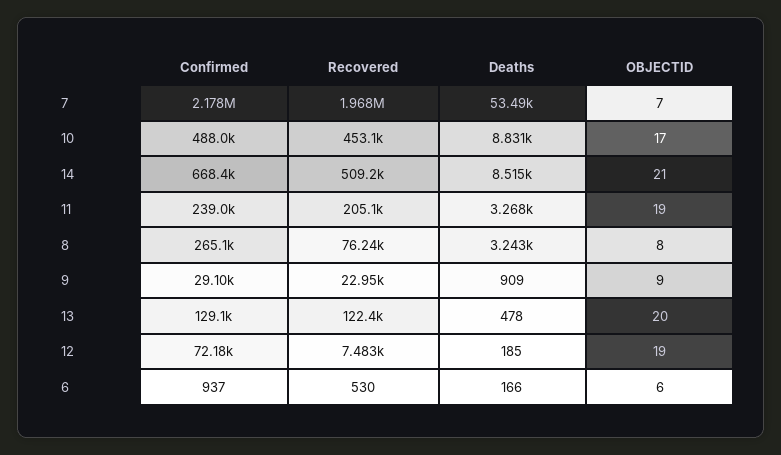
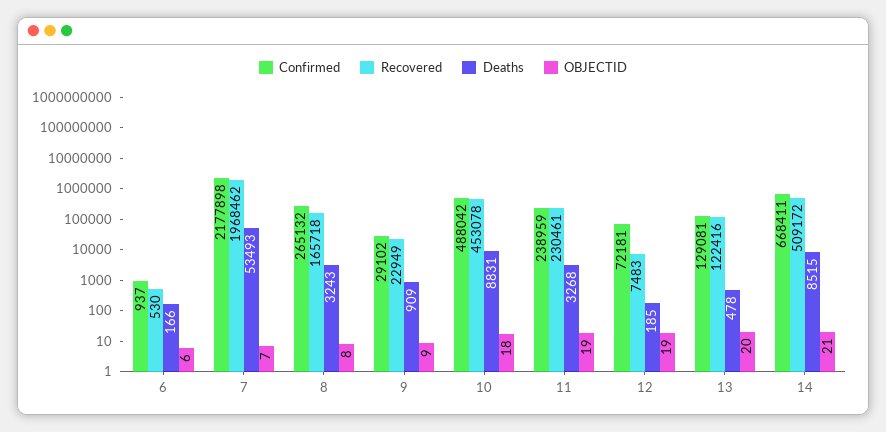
  {
    "Confirmed": {
      "7": 2177898,
      "10": 488042,
      "14": 668411,
      "11": 238959,
      "8": 265132,
      "9": 29102,
      "13": 129081,
      "12": 72181,
      "6": 937
    },
    "Recovered": {
      "7": 1968462,
      "10": 453078,
      "14": 509172,
-     "11": 205100,
+     "11": 230461,
-     "8": 76240,
+     "8": 165718,
      "9": 22949,
      "13": 122416,
      "12": 7483,
      "6": 530
    },
    "Deaths": {
      "7": 53493,
      "10": 8831,
      "14": 8515,
      "11": 3268,
      "8": 3243,
      "9": 909,
      "13": 478,
      "12": 185,
      "6": 166
    },
    "OBJECTID": {
      "7": 7,
-     "10": 17,
+     "10": 18,
      "14": 21,
      "11": 19,
      "8": 8,
      "9": 9,
      "13": 20,
      "12": 19,
      "6": 6
    }
  }

